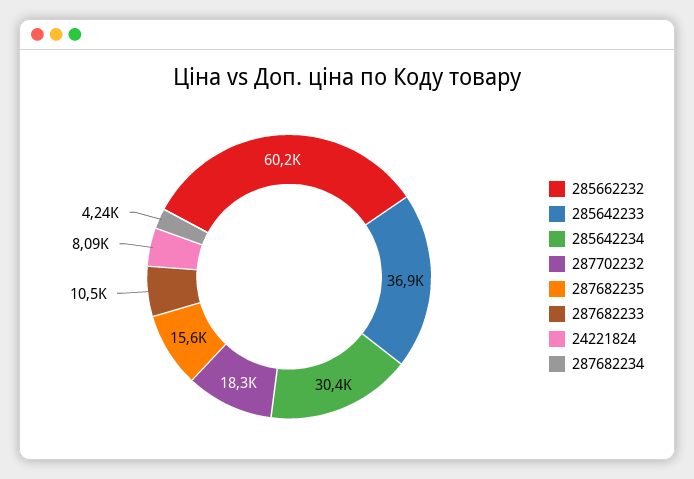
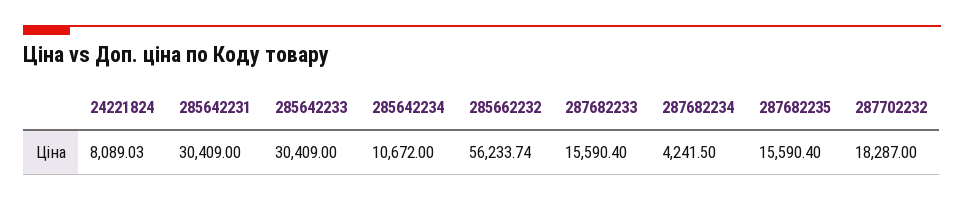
  {
-   "285662232": 60200,
+   "285662232": 56233.74,
-   "285642233": 36900,
+   "285642233": 30409,
-   "285642234": 30400,
+   "285642234": 10672,
    "287702232": 18287,
    "287682235": 15590.4,
-   "287682233": 10500,
+   "287682233": 15590.4,
    "24221824": 8089.03,
-   "287682234": 4241.5
+   "287682234": 4241.5,
+   "285642231": 30409
  }

